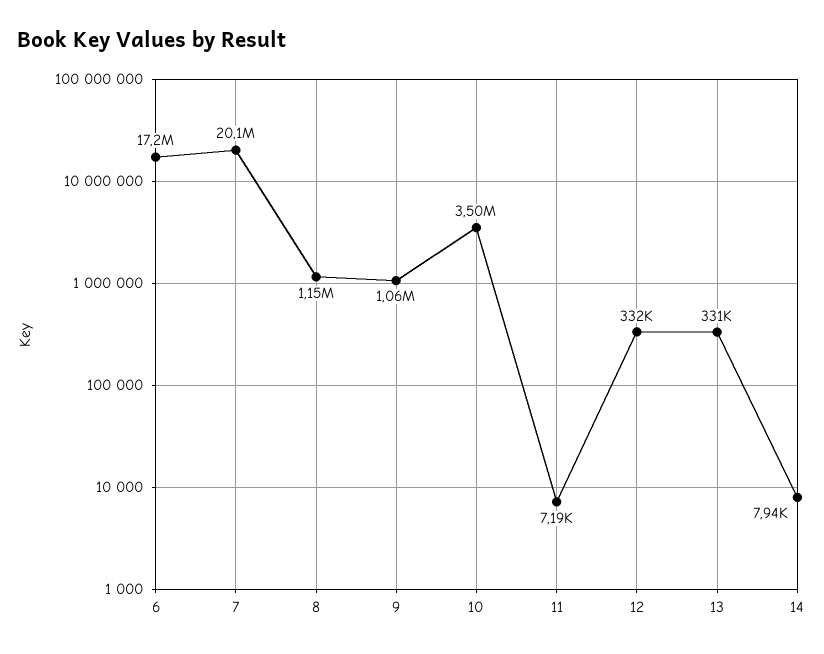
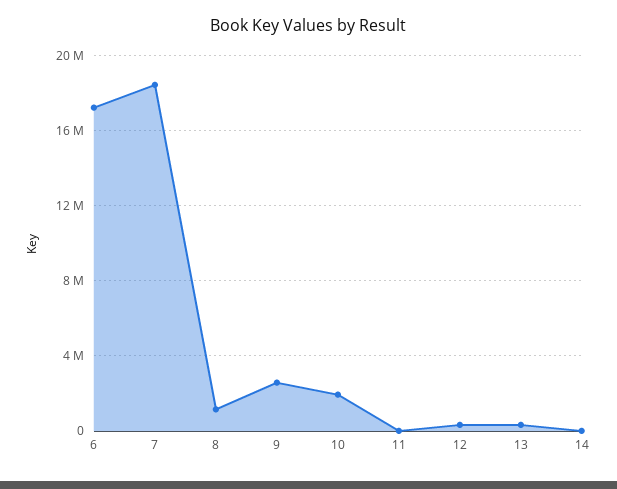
  {
    "6": 17200000,
-   "7": 20100000,
+   "7": 18500000,
    "8": 1150000,
-   "9": 1060000,
+   "9": 2500000,
-   "10": 3500000,
+   "10": 2000000,
    "11": 7190,
    "12": 332000,
    "13": 331000,
    "14": 7940
  }

